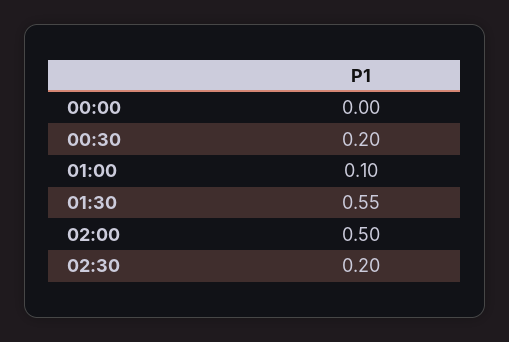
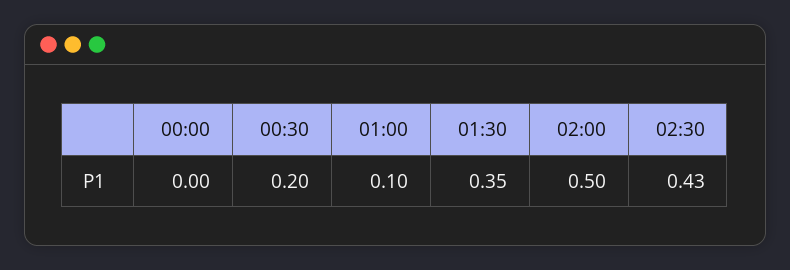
  {
    "00:00": 0,
    "00:30": 0.2,
    "01:00": 0.1,
-   "01:30": 0.55,
+   "01:30": 0.35,
    "02:00": 0.5,
-   "02:30": 0.2
+   "02:30": 0.43
  }

